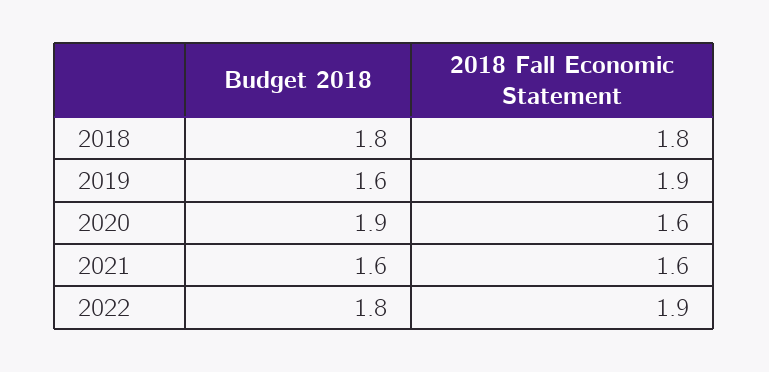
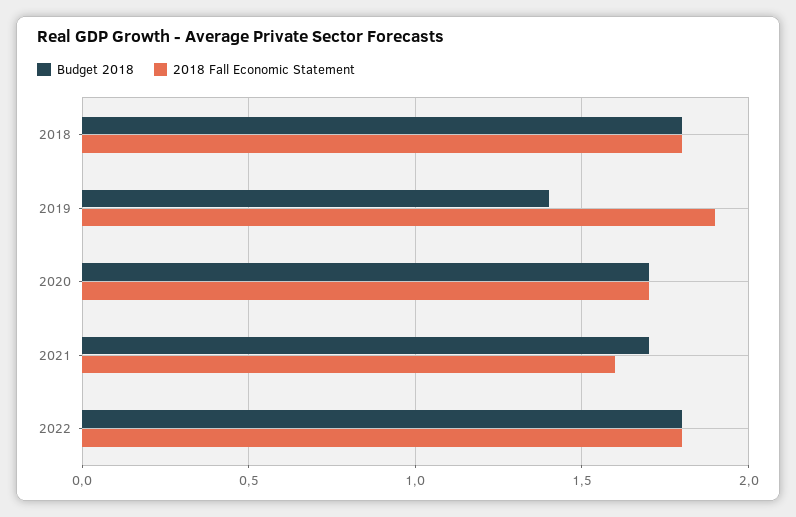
  {
    "Budget 2018": {
      "2018": 1.8,
-     "2019": 1.6,
+     "2019": 1.4,
-     "2020": 1.9,
+     "2020": 1.7,
-     "2021": 1.6,
+     "2021": 1.7,
      "2022": 1.8
    },
    "2018 Fall Economic Statement": {
      "2018": 1.8,
      "2019": 1.9,
-     "2020": 1.6,
+     "2020": 1.7,
      "2021": 1.6,
-     "2022": 1.9
+     "2022": 1.8
    }
  }

